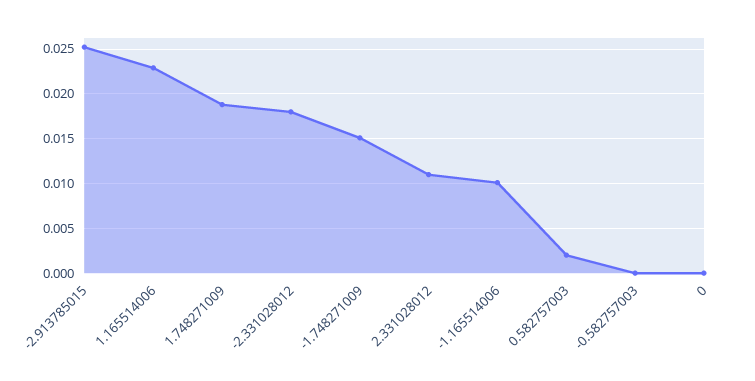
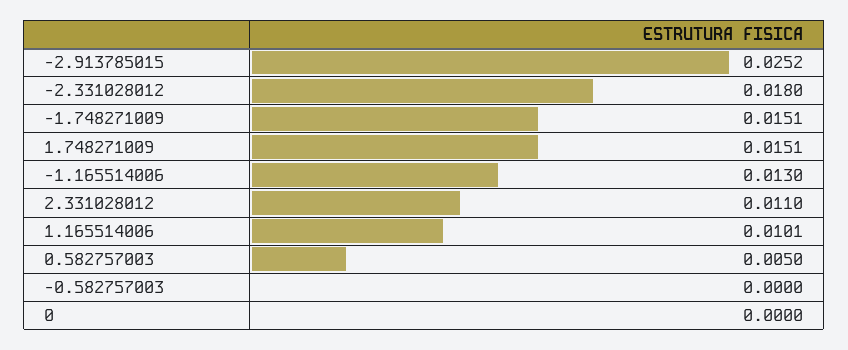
  {
    "-2.913785015": 0.0252,
-   "1.165514006": 0.023,
+   "1.165514006": 0.0101,
-   "1.748271009": 0.019,
+   "1.748271009": 0.0151,
    "-2.331028012": 0.018,
    "-1.748271009": 0.0151,
    "2.331028012": 0.011,
-   "-1.165514006": 0.01,
+   "-1.165514006": 0.013,
-   "0.582757003": 0.002,
+   "0.582757003": 0.005,
    "-0.582757003": 0,
    "0": 0
  }

